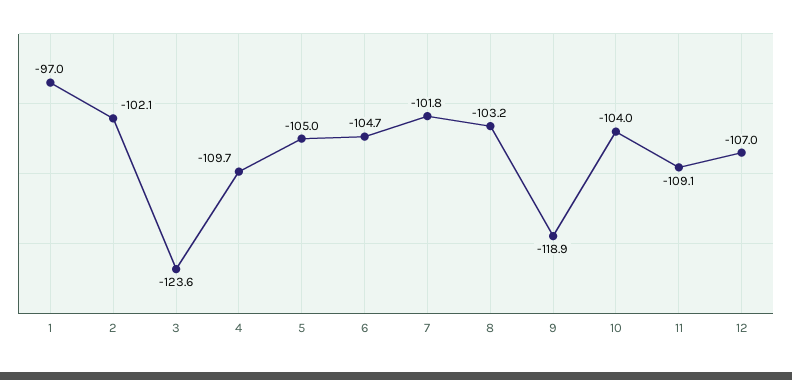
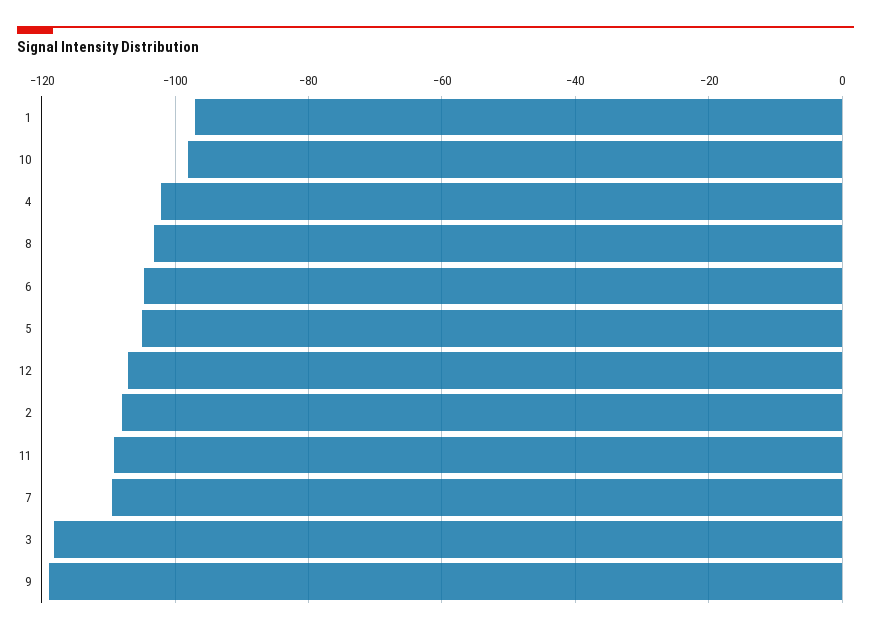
  {
    "1": -97,
-   "2": -102.1,
+   "2": -108,
-   "3": -123.6,
+   "3": -118,
-   "4": -109.7,
+   "4": -102,
    "5": -105,
    "6": -104.7,
-   "7": -101.8,
+   "7": -110,
    "8": -103.2,
    "9": -118.9,
-   "10": -104,
+   "10": -98,
    "11": -109.1,
    "12": -107
  }

